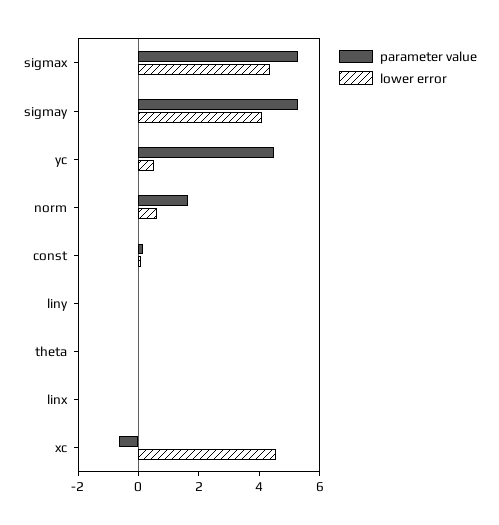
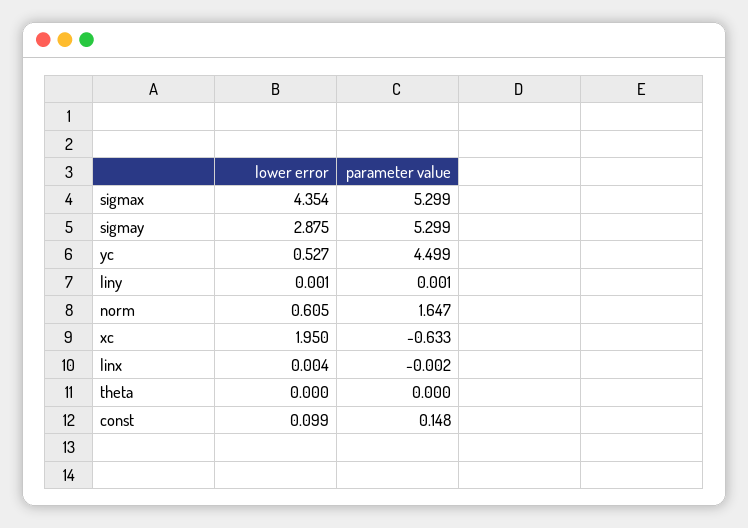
  {
    "parameter value": {
      "sigmax": 5.299,
      "sigmay": 5.299,
      "yc": 4.499,
      "norm": 1.647,
      "const": 0.148,
      "liny": 0.001,
      "theta": 0,
      "linx": -0.002,
      "xc": -0.633
    },
    "lower error": {
      "sigmax": 4.354,
-     "sigmay": 4,
+     "sigmay": 2.875,
      "yc": 0.527,
      "norm": 0.605,
      "const": 0.099,
      "liny": 0.001,
      "theta": 0,
      "linx": 0.004,
-     "xc": 4.5
+     "xc": 1.95
    }
  }

